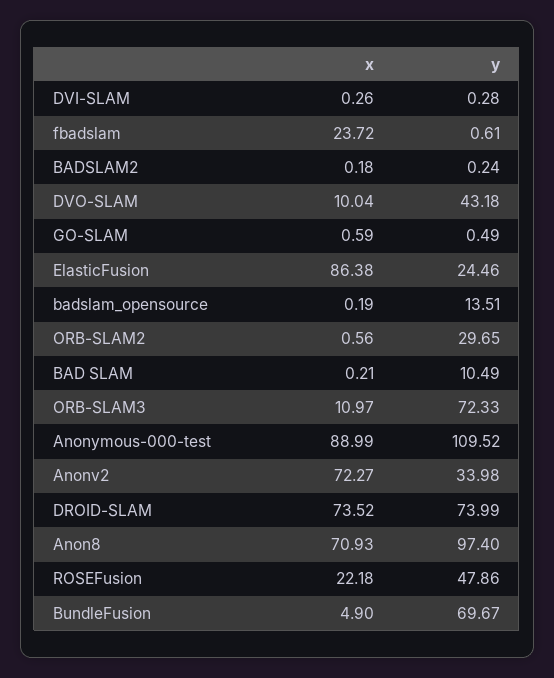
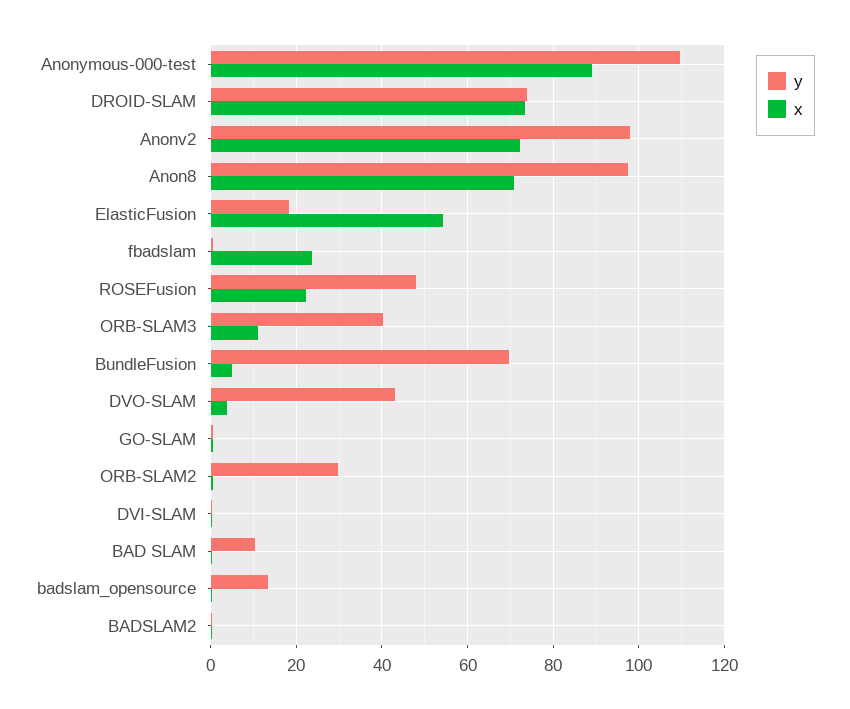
  {
    "x": {
      "DVI-SLAM": 0.26,
      "fbadslam": 23.72,
      "BADSLAM2": 0.18,
-     "DVO-SLAM": 10.04,
+     "DVO-SLAM": 4,
      "GO-SLAM": 0.59,
-     "ElasticFusion": 86.38,
+     "ElasticFusion": 54,
      "badslam_opensource": 0.19,
      "ORB-SLAM2": 0.56,
      "BAD SLAM": 0.21,
      "ORB-SLAM3": 10.97,
      "Anonymous-000-test": 88.99,
      "Anonv2": 72.27,
      "DROID-SLAM": 73.52,
      "Anon8": 70.93,
      "ROSEFusion": 22.18,
      "BundleFusion": 4.9
    },
    "y": {
      "DVI-SLAM": 0.28,
      "fbadslam": 0.61,
      "BADSLAM2": 0.24,
      "DVO-SLAM": 43.18,
      "GO-SLAM": 0.49,
-     "ElasticFusion": 24.46,
+     "ElasticFusion": 18,
      "badslam_opensource": 13.51,
      "ORB-SLAM2": 29.65,
      "BAD SLAM": 10.49,
-     "ORB-SLAM3": 72.33,
+     "ORB-SLAM3": 40,
      "Anonymous-000-test": 109.52,
-     "Anonv2": 33.98,
+     "Anonv2": 98,
      "DROID-SLAM": 73.99,
      "Anon8": 97.4,
      "ROSEFusion": 47.86,
      "BundleFusion": 69.67
    }
  }

